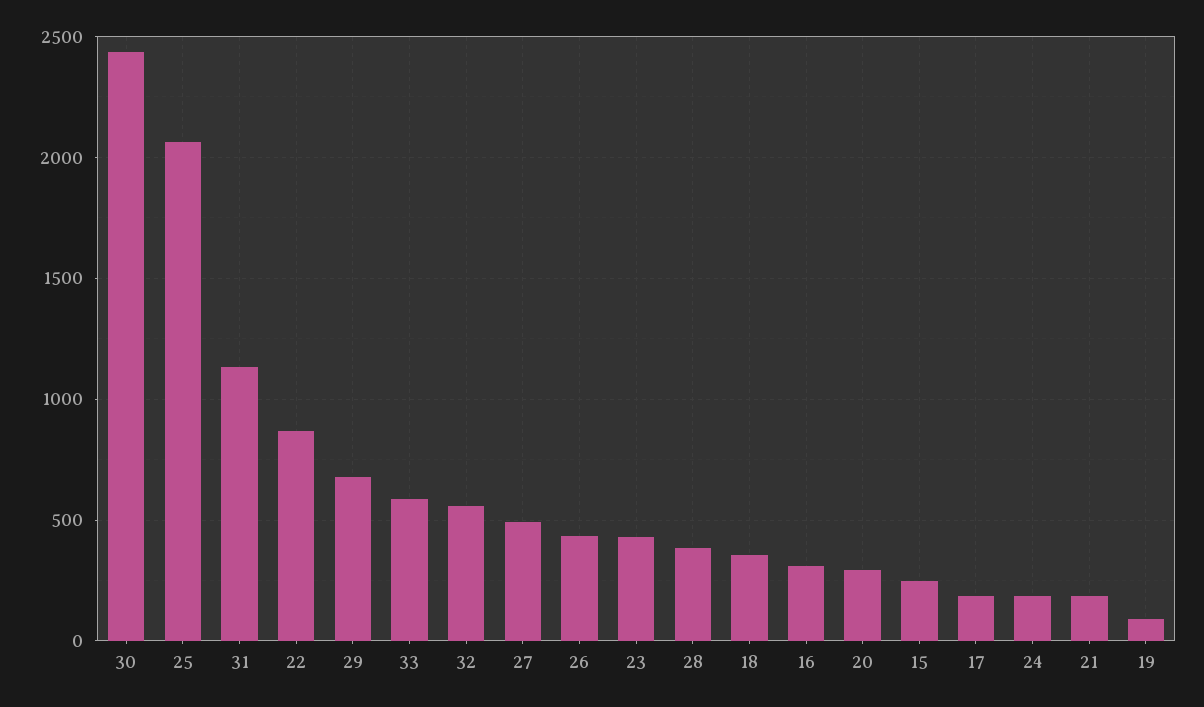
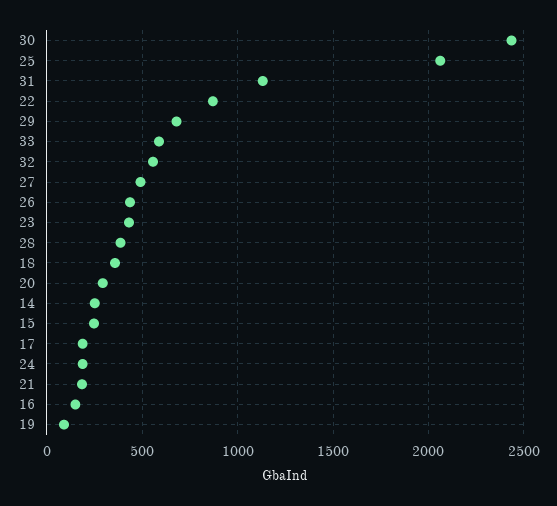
  {
    "30": 2450,
    "25": 2050,
    "31": 1150,
    "22": 850,
    "29": 700,
    "33": 600,
    "32": 550,
    "27": 500,
    "26": 450,
    "23": 450,
    "28": 400,
    "18": 350,
-   "16": 300,
+   "16": 150,
    "20": 300,
    "15": 250,
    "17": 200,
    "24": 200,
    "21": 200,
-   "19": 100
+   "19": 100,
+   "14": 250
  }

